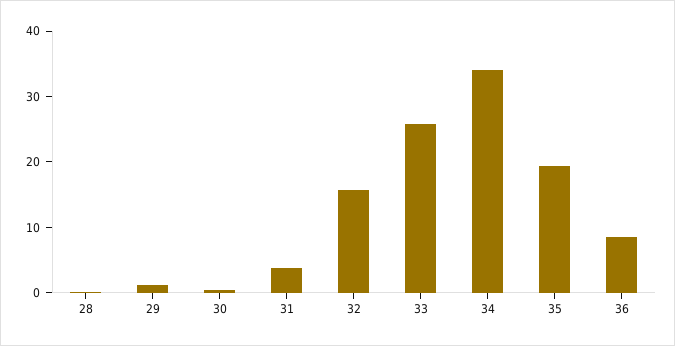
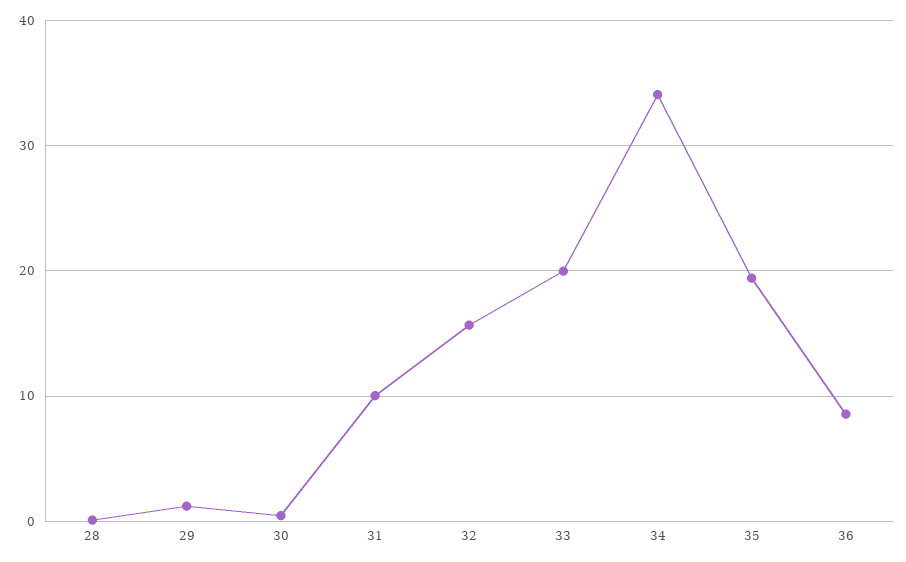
  {
    "28": 0,
    "29": 1,
    "30": 0,
-   "31": 4,
+   "31": 10,
    "32": 16,
-   "33": 26,
+   "33": 20,
    "34": 34,
    "35": 19,
    "36": 9
  }

